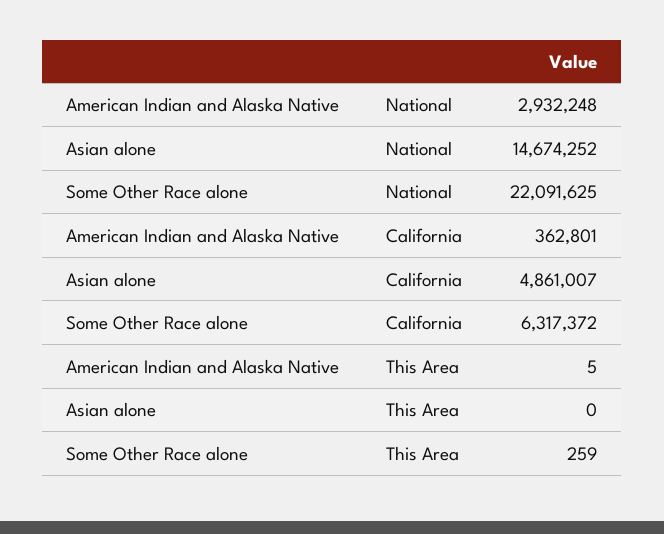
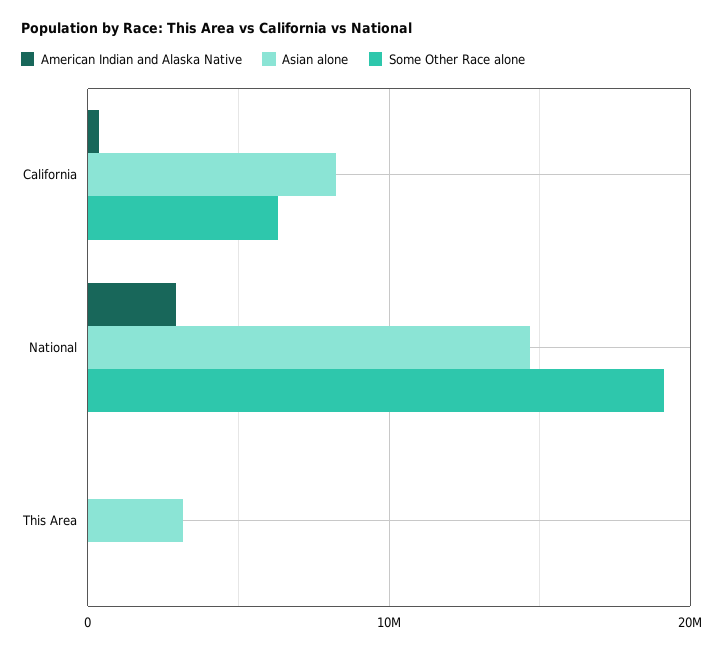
  {
    "American Indian and Alaska Native": {
      "National": 2932248,
      "California": 362801,
      "This Area": 5
    },
    "Asian alone": {
      "National": 14674252,
-     "California": 4861007,
+     "California": 8000000,
-     "This Area": 0
+     "This Area": 3000000
    },
    "Some Other Race alone": {
-     "National": 22091625,
+     "National": 19000000,
      "California": 6317372,
      "This Area": 259
    }
  }

